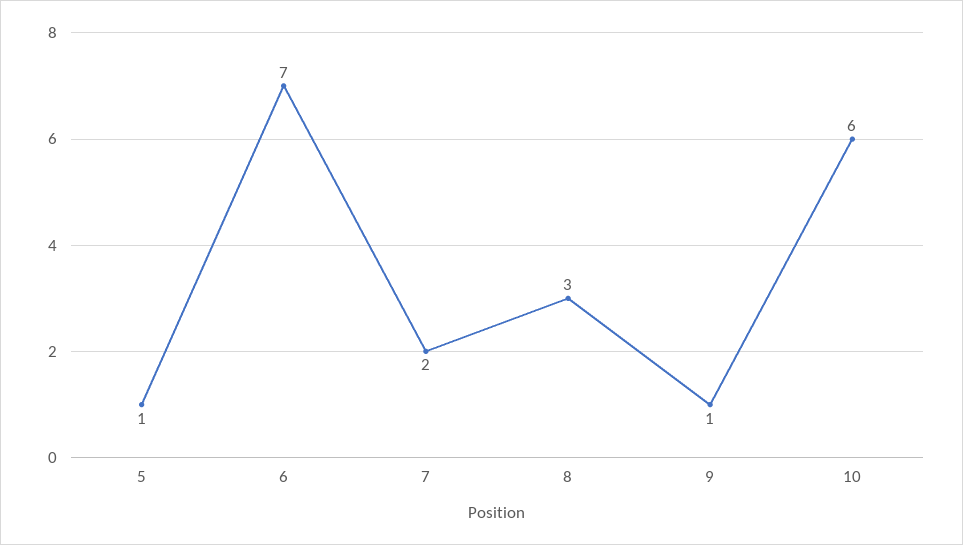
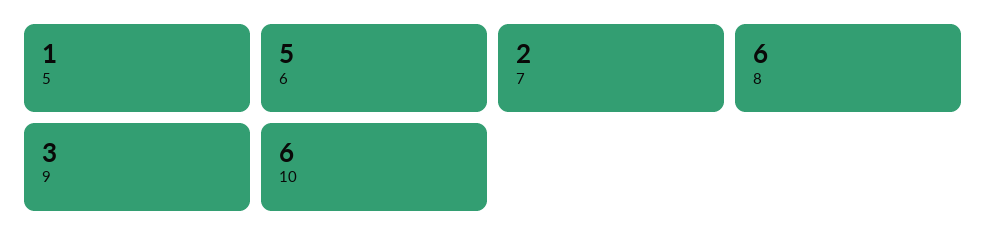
  {
    "5": 1,
-   "6": 7,
+   "6": 5,
    "7": 2,
-   "8": 3,
+   "8": 6,
-   "9": 1,
+   "9": 3,
    "10": 6
  }

